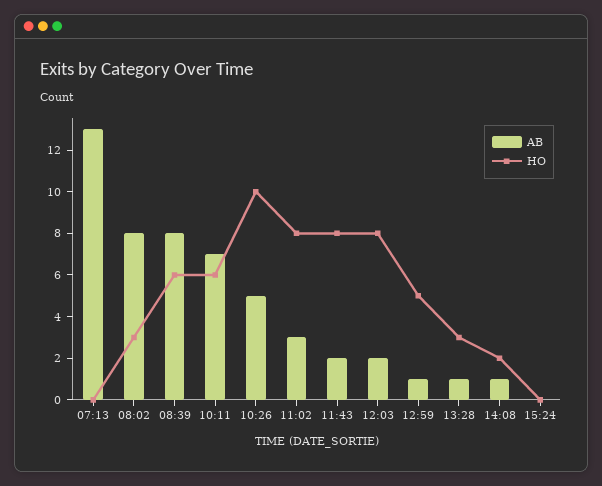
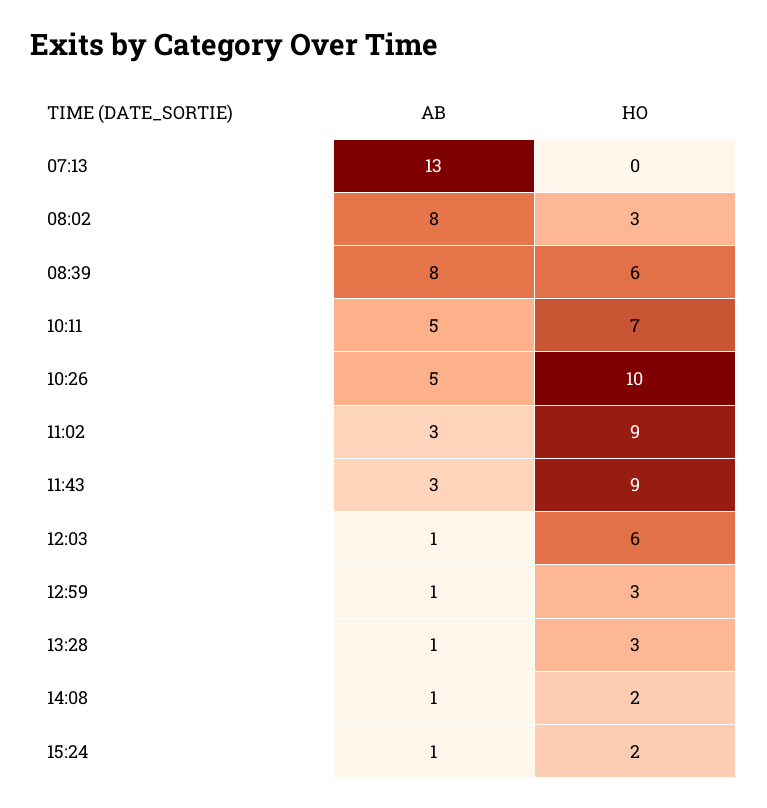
  {
    "AB": {
      "07:13": 13,
      "08:02": 8,
      "08:39": 8,
-     "10:11": 7,
+     "10:11": 5,
      "10:26": 5,
      "11:02": 3,
-     "11:43": 2,
+     "11:43": 3,
-     "12:03": 2,
+     "12:03": 1,
      "12:59": 1,
      "13:28": 1,
      "14:08": 1,
-     "15:24": 0
+     "15:24": 1
    },
    "HO": {
      "07:13": 0,
      "08:02": 3,
      "08:39": 6,
-     "10:11": 6,
+     "10:11": 7,
      "10:26": 10,
-     "11:02": 8,
+     "11:02": 9,
-     "11:43": 8,
+     "11:43": 9,
-     "12:03": 8,
+     "12:03": 6,
-     "12:59": 5,
+     "12:59": 3,
      "13:28": 3,
      "14:08": 2,
-     "15:24": 0
+     "15:24": 2
    }
  }

